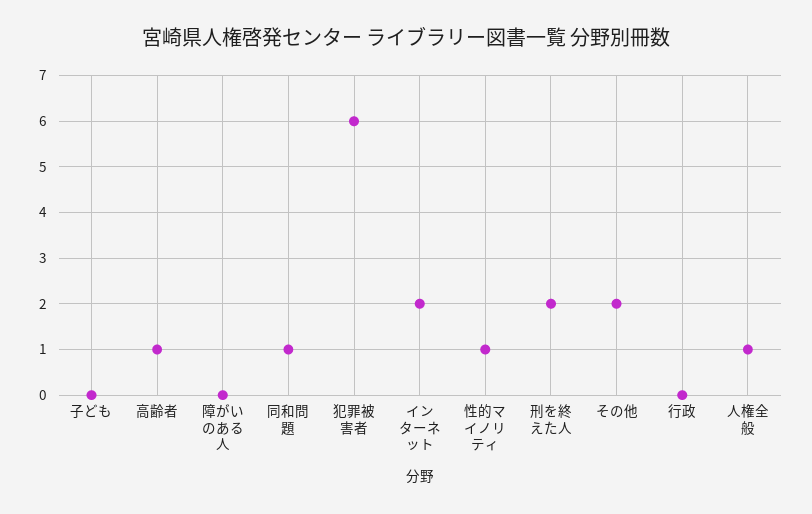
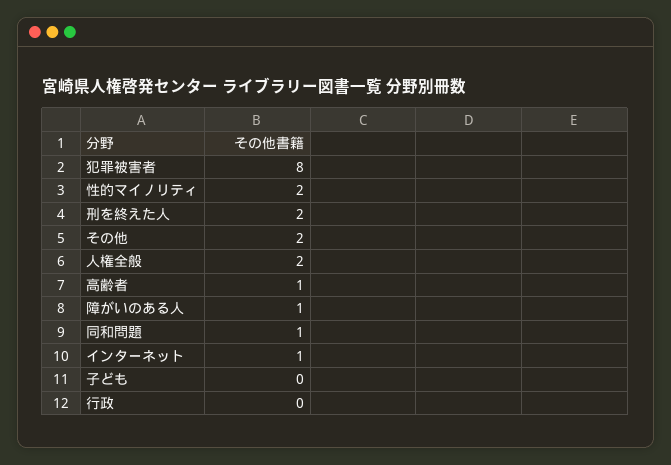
  {
    "子ども": 0,
    "高齢者": 1,
-   "障がいのある人": 0,
+   "障がいのある人": 1,
    "同和問題": 1,
-   "犯罪被害者": 6,
+   "犯罪被害者": 8,
-   "インターネット": 2,
+   "インターネット": 1,
-   "性的マイノリティ": 1,
+   "性的マイノリティ": 2,
    "刑を終えた人": 2,
    "その他": 2,
    "行政": 0,
-   "人権全般": 1
+   "人権全般": 2
  }

